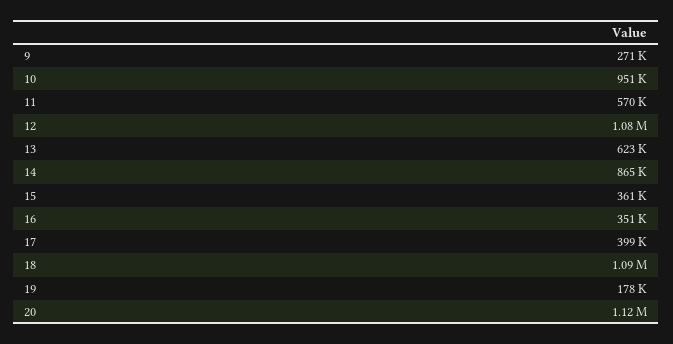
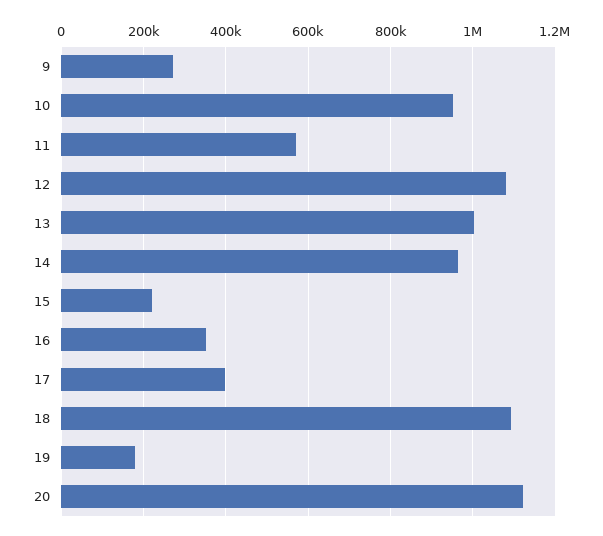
  {
    "9": 271000,
    "10": 951000,
    "11": 570000,
    "12": 1080000,
-   "13": 623000,
+   "13": 1000000,
-   "14": 865000,
+   "14": 960000,
-   "15": 361000,
+   "15": 220000,
    "16": 351000,
    "17": 399000,
    "18": 1090000,
    "19": 178000,
    "20": 1120000
  }

